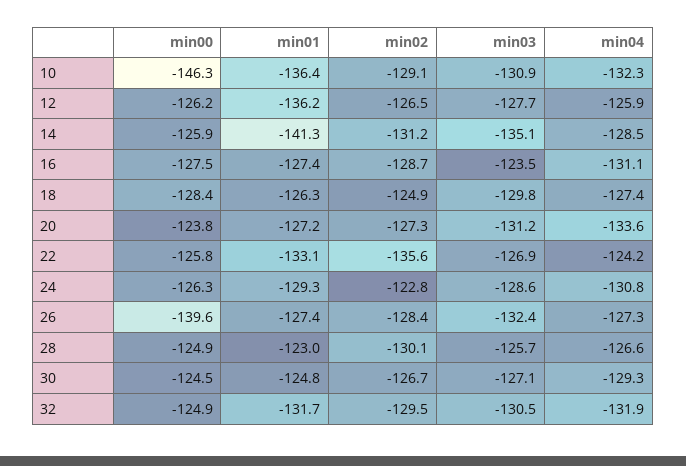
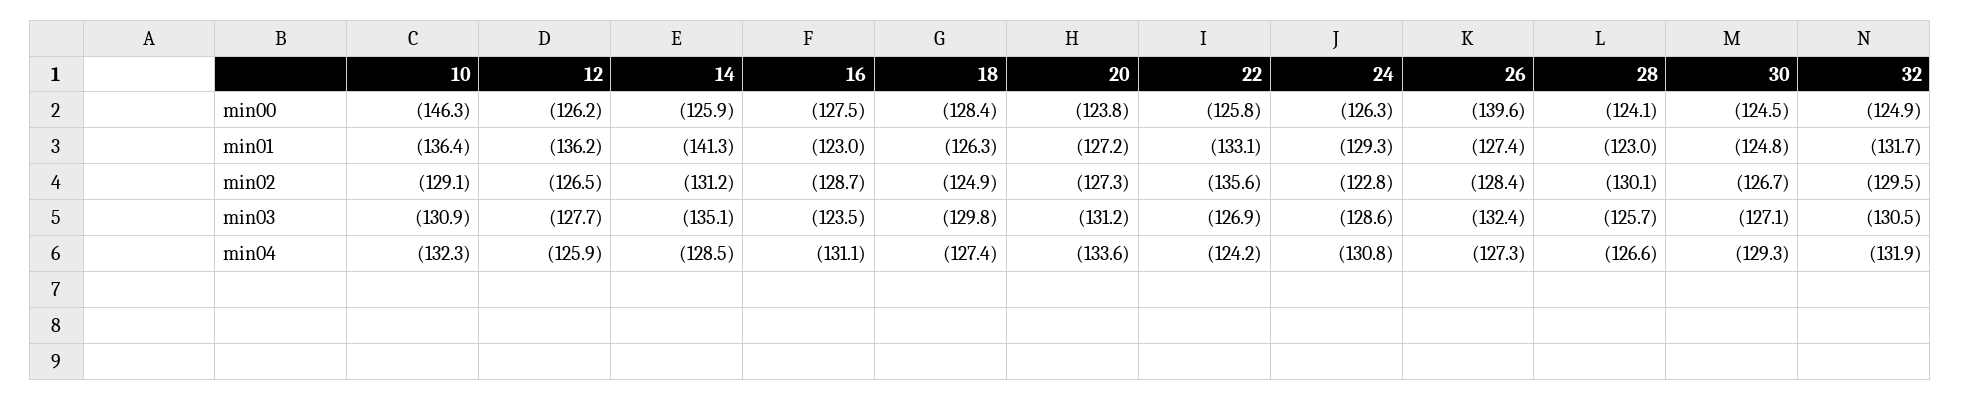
  {
    "min00": {
      "10": -146.3,
      "12": -126.2,
      "14": -125.9,
      "16": -127.5,
      "18": -128.4,
      "20": -123.8,
      "22": -125.8,
      "24": -126.3,
      "26": -139.6,
-     "28": -124.9,
+     "28": -124.1,
      "30": -124.5,
      "32": -124.9
    },
    "min01": {
      "10": -136.4,
      "12": -136.2,
      "14": -141.3,
-     "16": -127.4,
+     "16": -123,
      "18": -126.3,
      "20": -127.2,
      "22": -133.1,
      "24": -129.3,
      "26": -127.4,
      "28": -123,
      "30": -124.8,
      "32": -131.7
    },
    "min02": {
      "10": -129.1,
      "12": -126.5,
      "14": -131.2,
      "16": -128.7,
      "18": -124.9,
      "20": -127.3,
      "22": -135.6,
      "24": -122.8,
      "26": -128.4,
      "28": -130.1,
      "30": -126.7,
      "32": -129.5
    },
    "min03": {
      "10": -130.9,
      "12": -127.7,
      "14": -135.1,
      "16": -123.5,
      "18": -129.8,
      "20": -131.2,
      "22": -126.9,
      "24": -128.6,
      "26": -132.4,
      "28": -125.7,
      "30": -127.1,
      "32": -130.5
    },
    "min04": {
      "10": -132.3,
      "12": -125.9,
      "14": -128.5,
      "16": -131.1,
      "18": -127.4,
      "20": -133.6,
      "22": -124.2,
      "24": -130.8,
      "26": -127.3,
      "28": -126.6,
      "30": -129.3,
      "32": -131.9
    }
  }

